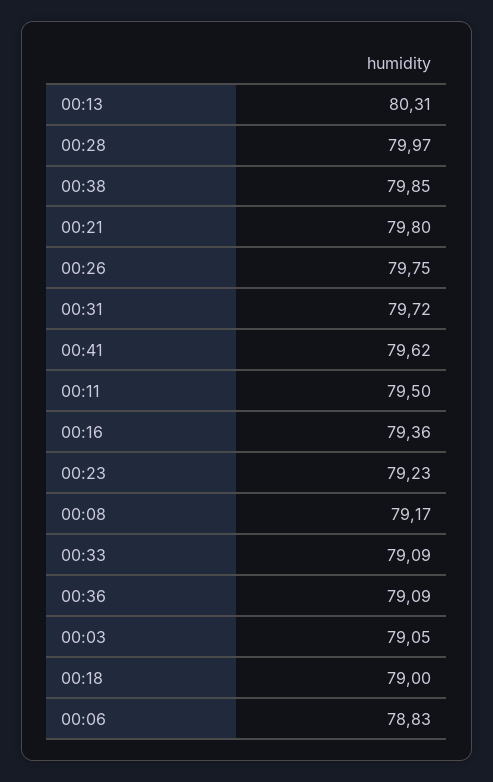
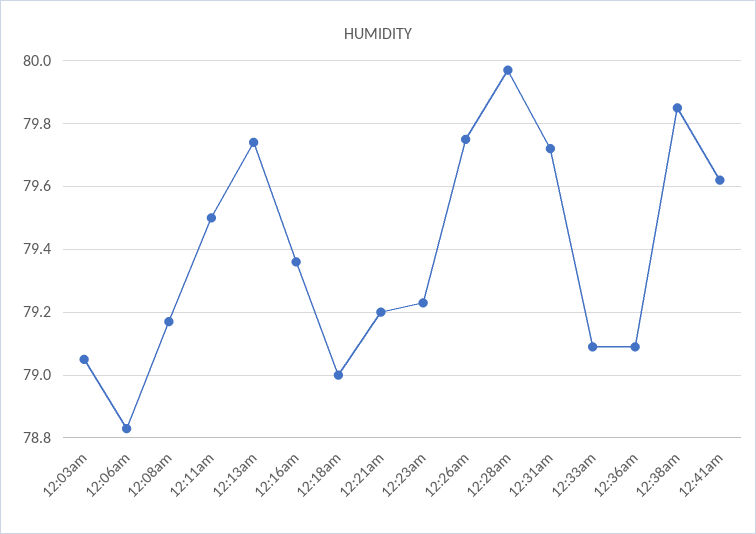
  {
-   "00:13": 80.31,
+   "00:13": 79.75,
    "00:28": 79.97,
    "00:38": 79.85,
-   "00:21": 79.8,
+   "00:21": 79.2,
    "00:26": 79.75,
    "00:31": 79.72,
    "00:41": 79.62,
    "00:11": 79.5,
    "00:16": 79.36,
    "00:23": 79.23,
    "00:08": 79.17,
    "00:33": 79.09,
    "00:36": 79.09,
    "00:03": 79.05,
    "00:18": 79,
    "00:06": 78.83
  }

